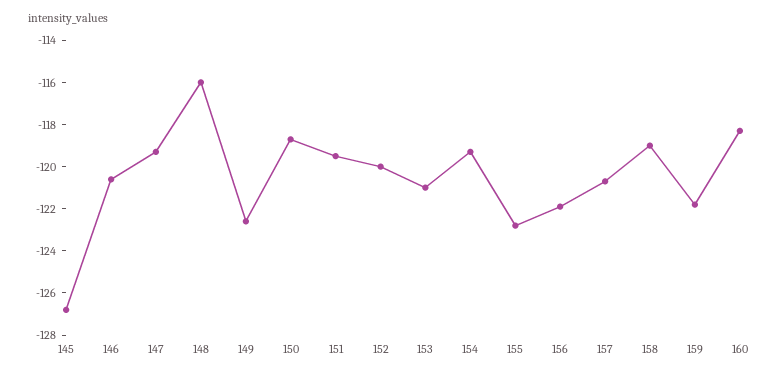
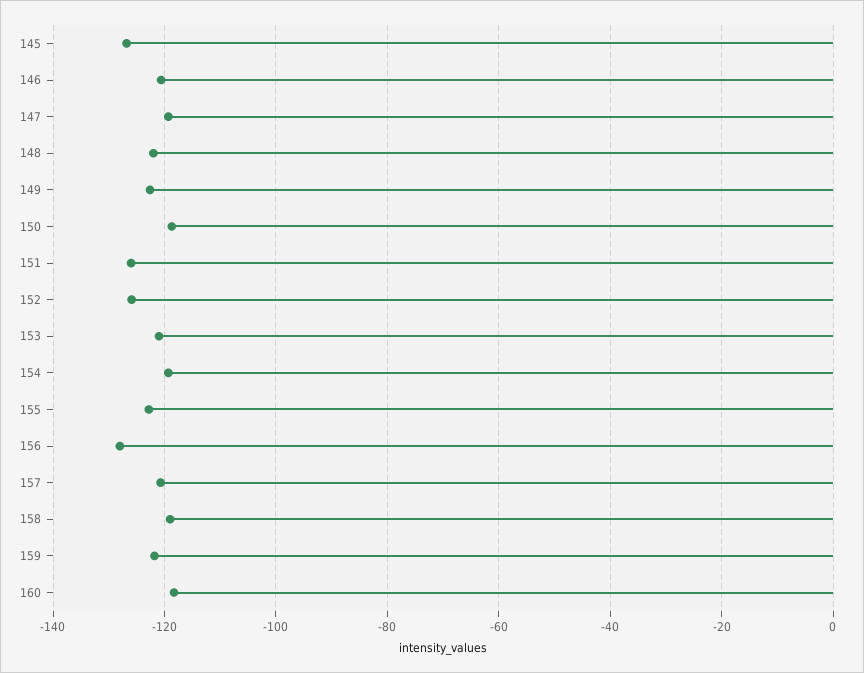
  {
    "145": -127,
    "146": -120.5,
    "147": -119.5,
-   "148": -116,
+   "148": -122,
    "149": -122.5,
    "150": -118.5,
-   "151": -119.5,
+   "151": -126,
-   "152": -120,
+   "152": -126,
    "153": -121,
    "154": -119.5,
    "155": -123,
-   "156": -122,
+   "156": -128,
    "157": -120.5,
    "158": -119,
    "159": -122,
    "160": -118.5
  }

